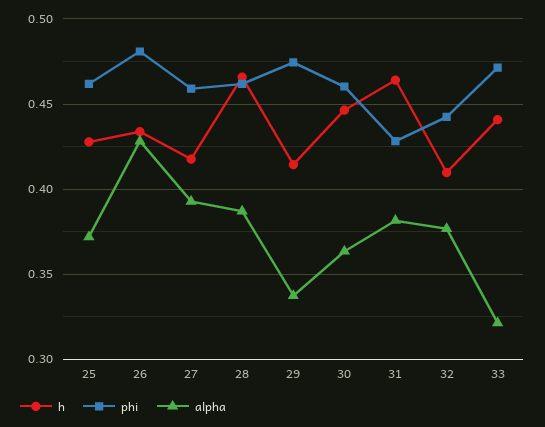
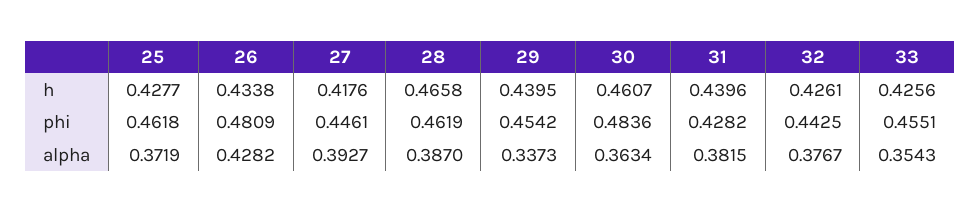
  {
    "h": {
      "25": 0.4277,
      "26": 0.4338,
      "27": 0.4176,
      "28": 0.4658,
-     "29": 0.415,
+     "29": 0.4395,
-     "30": 0.445,
+     "30": 0.4607,
-     "31": 0.465,
+     "31": 0.4396,
-     "32": 0.41,
+     "32": 0.4261,
-     "33": 0.44
+     "33": 0.4256
    },
    "phi": {
      "25": 0.4618,
      "26": 0.4809,
-     "27": 0.46,
+     "27": 0.4461,
      "28": 0.4619,
-     "29": 0.475,
+     "29": 0.4542,
-     "30": 0.46,
+     "30": 0.4836,
      "31": 0.4282,
      "32": 0.4425,
-     "33": 0.47
+     "33": 0.4551
    },
    "alpha": {
      "25": 0.3719,
      "26": 0.4282,
      "27": 0.3927,
      "28": 0.387,
      "29": 0.3373,
      "30": 0.3634,
      "31": 0.3815,
      "32": 0.3767,
-     "33": 0.32
+     "33": 0.3543
    }
  }

